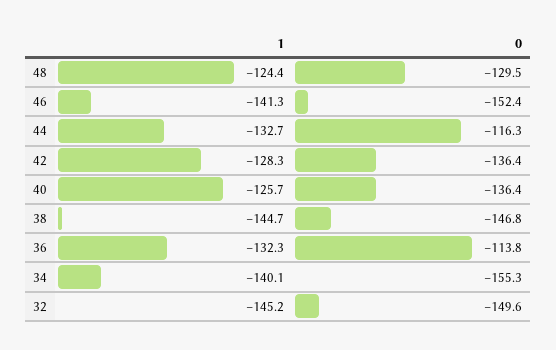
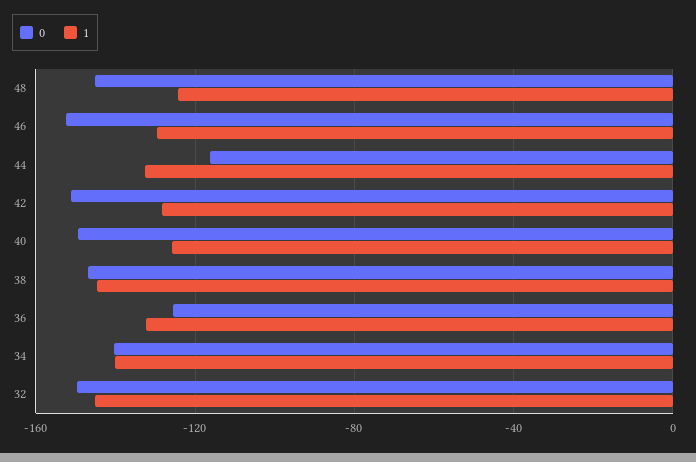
  {
    "1": {
      "48": -124.4,
-     "46": -141.3,
+     "46": -130,
      "44": -132.7,
      "42": -128.3,
      "40": -125.7,
      "38": -144.7,
      "36": -132.3,
      "34": -140.1,
      "32": -145.2
    },
    "0": {
-     "48": -129.5,
+     "48": -145,
      "46": -152.4,
      "44": -116.3,
-     "42": -136.4,
+     "42": -150,
-     "40": -136.4,
+     "40": -150,
      "38": -146.8,
-     "36": -113.8,
+     "36": -125,
-     "34": -155.3,
+     "34": -140,
      "32": -149.6
    }
  }

